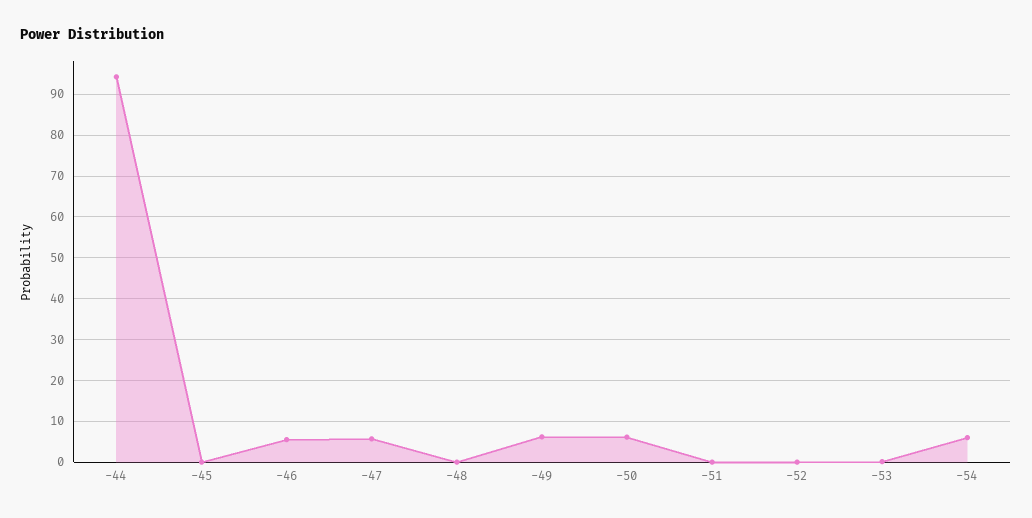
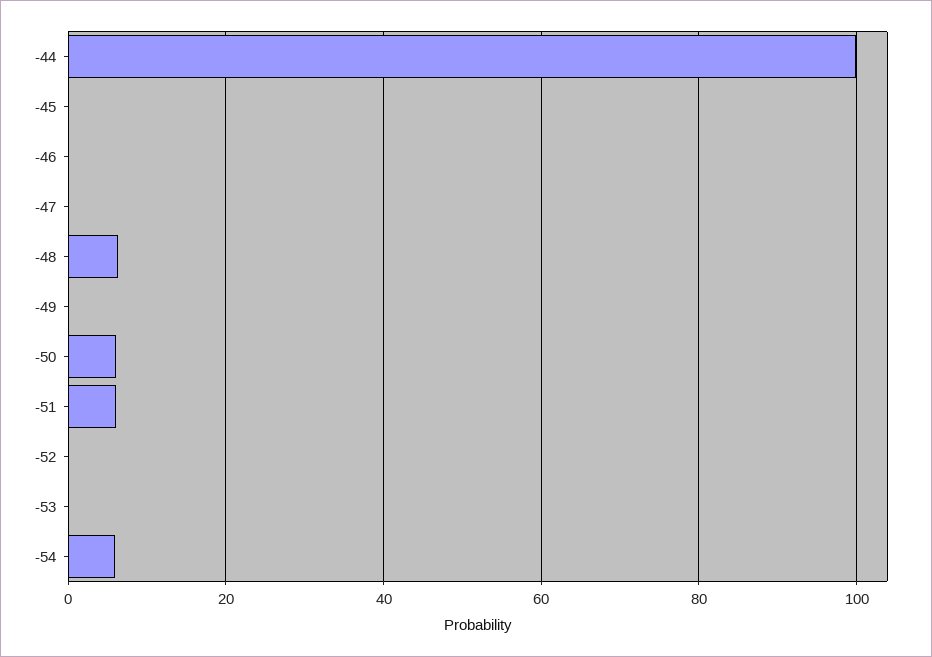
  {
-   "-44": 94,
+   "-44": 100,
    "-45": 0,
-   "-46": 6,
+   "-46": 0,
-   "-47": 6,
+   "-47": 0,
-   "-48": 0,
+   "-48": 6,
-   "-49": 6,
+   "-49": 0,
    "-50": 6,
-   "-51": 0,
+   "-51": 6,
    "-52": 0,
    "-53": 0,
    "-54": 6
  }

